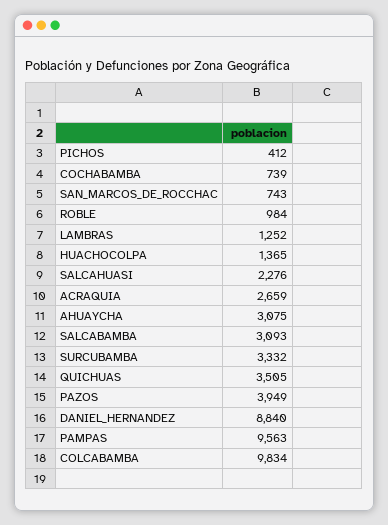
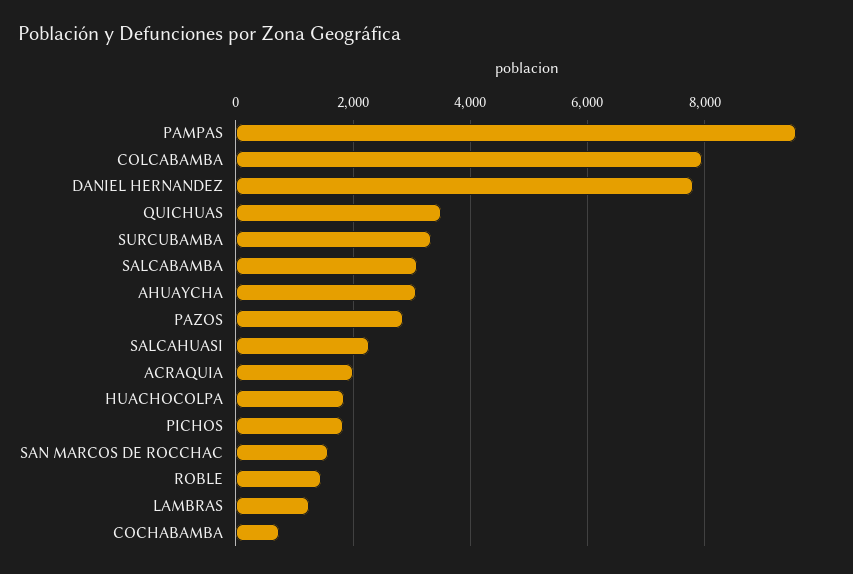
  {
-   "PICHOS": 412,
+   "PICHOS": 1800,
    "COCHABAMBA": 739,
-   "SAN_MARCOS_DE_ROCCHAC": 743,
+   "SAN_MARCOS_DE_ROCCHAC": 1600,
-   "ROBLE": 984,
+   "ROBLE": 1400,
    "LAMBRAS": 1252,
-   "HUACHOCOLPA": 1365,
+   "HUACHOCOLPA": 1800,
    "SALCAHUASI": 2276,
-   "ACRAQUIA": 2659,
+   "ACRAQUIA": 2000,
    "AHUAYCHA": 3075,
    "SALCABAMBA": 3093,
    "SURCUBAMBA": 3332,
    "QUICHUAS": 3505,
-   "PAZOS": 3949,
+   "PAZOS": 2800,
-   "DANIEL_HERNANDEZ": 8840,
+   "DANIEL_HERNANDEZ": 7800,
    "PAMPAS": 9563,
-   "COLCABAMBA": 9834
+   "COLCABAMBA": 8000
  }

